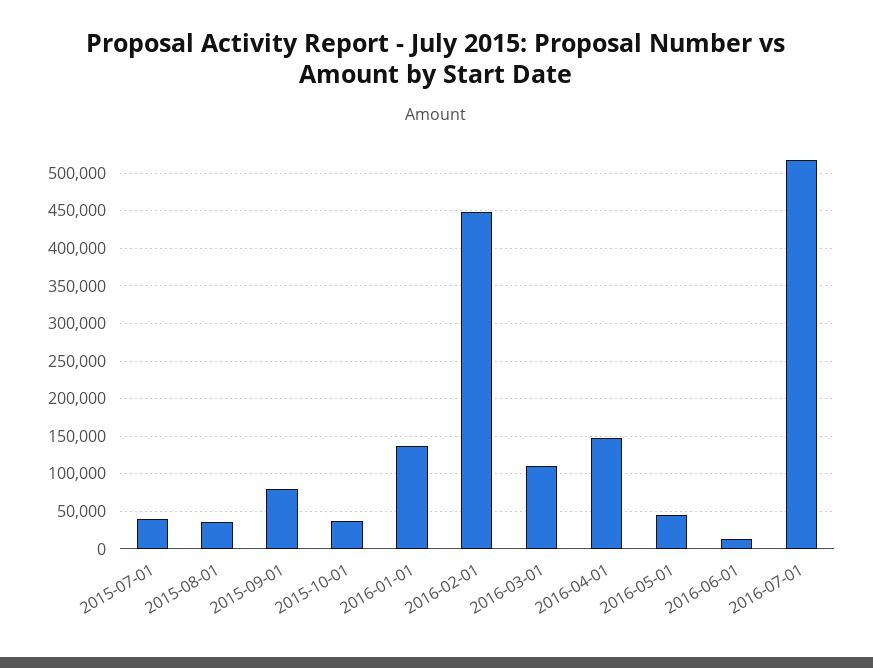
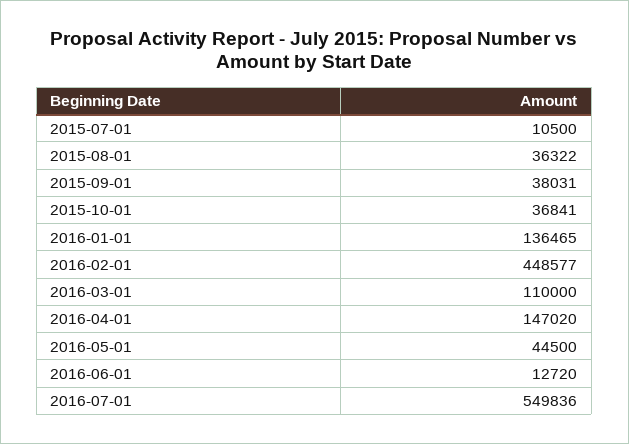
  {
-   "2015-07-01": 40000,
+   "2015-07-01": 10500,
    "2015-08-01": 36322,
-   "2015-09-01": 80000,
+   "2015-09-01": 38031,
    "2015-10-01": 36841,
    "2016-01-01": 136465,
    "2016-02-01": 448577,
    "2016-03-01": 110000,
    "2016-04-01": 147020,
    "2016-05-01": 44500,
    "2016-06-01": 12720,
-   "2016-07-01": 520000
+   "2016-07-01": 549836
  }

